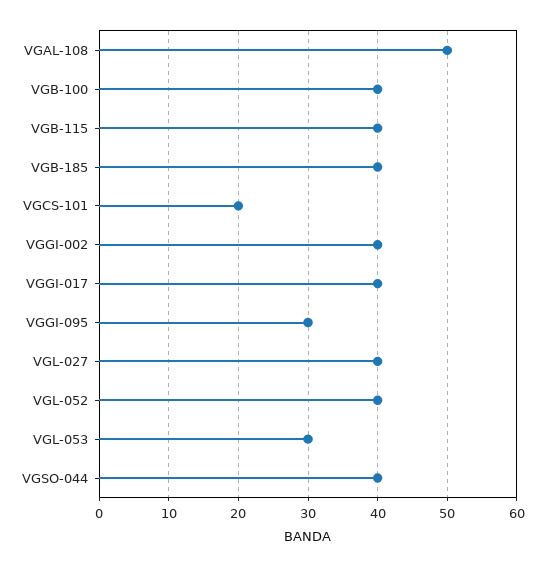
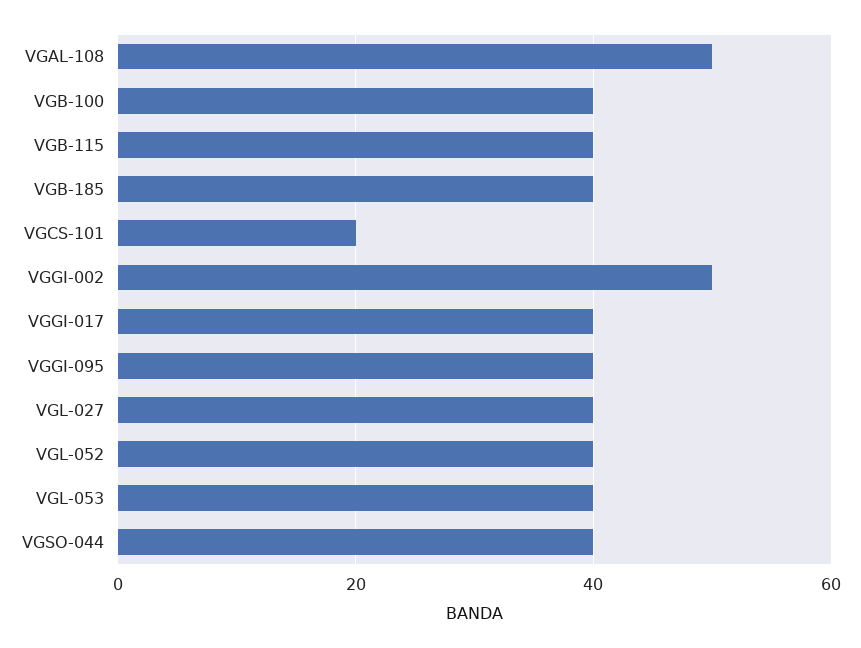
  {
    "VGAL-108": 50,
    "VGB-100": 40,
    "VGB-115": 40,
    "VGB-185": 40,
    "VGCS-101": 20,
-   "VGGI-002": 40,
+   "VGGI-002": 50,
    "VGGI-017": 40,
-   "VGGI-095": 30,
+   "VGGI-095": 40,
    "VGL-027": 40,
    "VGL-052": 40,
-   "VGL-053": 30,
+   "VGL-053": 40,
    "VGSO-044": 40
  }

